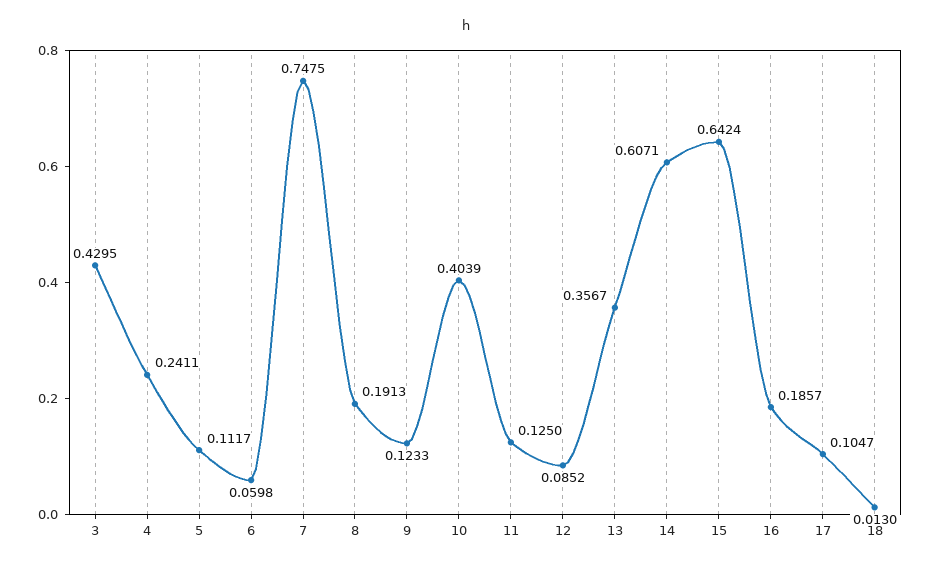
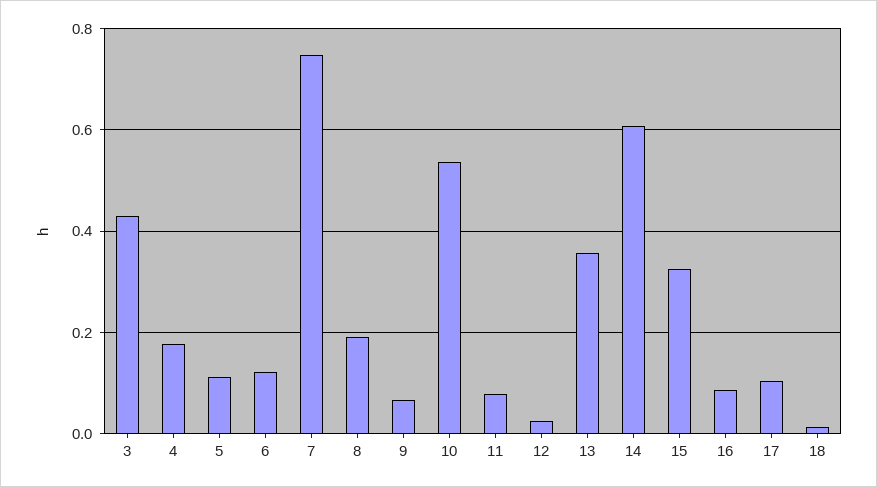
  {
    "3": 0.4295,
-   "4": 0.2411,
+   "4": 0.18,
    "5": 0.1117,
-   "6": 0.0598,
+   "6": 0.12,
    "7": 0.7475,
    "8": 0.1913,
-   "9": 0.1233,
+   "9": 0.06,
-   "10": 0.4039,
+   "10": 0.54,
-   "11": 0.125,
+   "11": 0.08,
-   "12": 0.0852,
+   "12": 0.02,
    "13": 0.3567,
    "14": 0.6071,
-   "15": 0.6424,
+   "15": 0.32,
-   "16": 0.1857,
+   "16": 0.08,
    "17": 0.1047,
    "18": 0.013
  }

